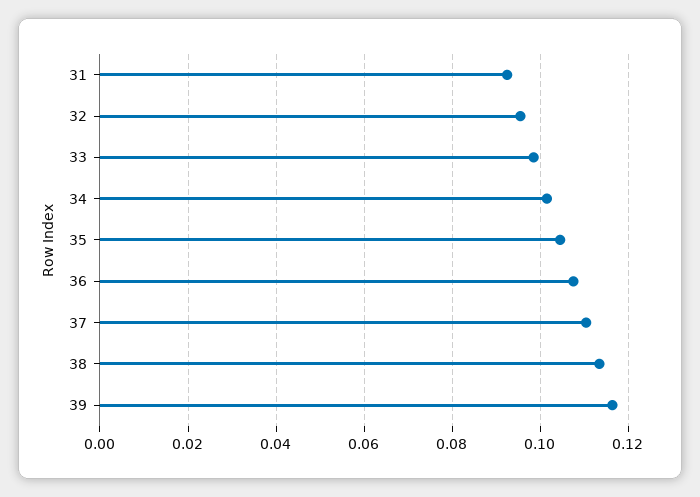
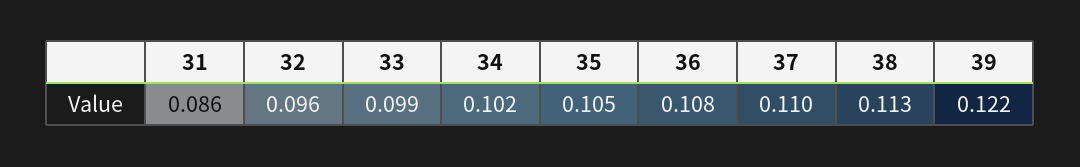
  {
-   "31": 0.092,
+   "31": 0.086,
    "32": 0.096,
    "33": 0.099,
    "34": 0.102,
    "35": 0.105,
    "36": 0.108,
    "37": 0.11,
    "38": 0.113,
-   "39": 0.116
+   "39": 0.122
  }

